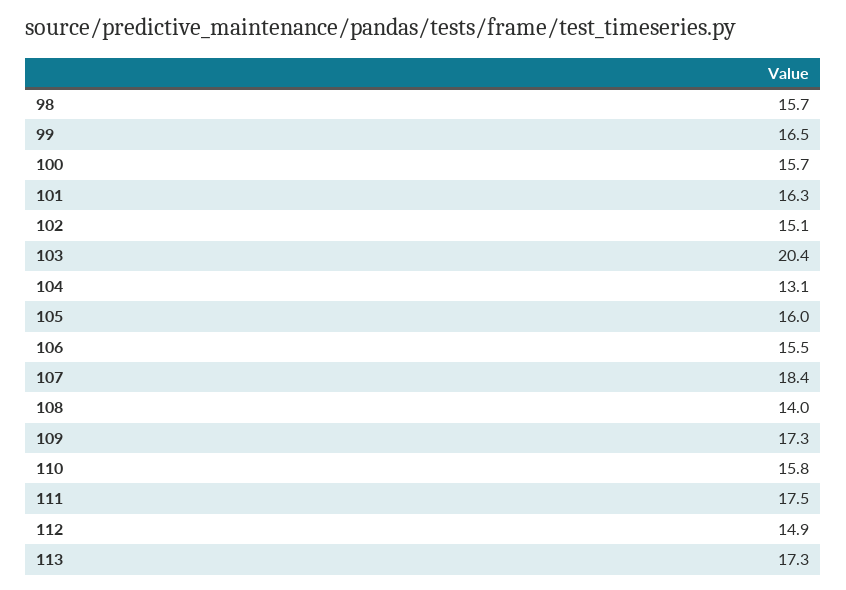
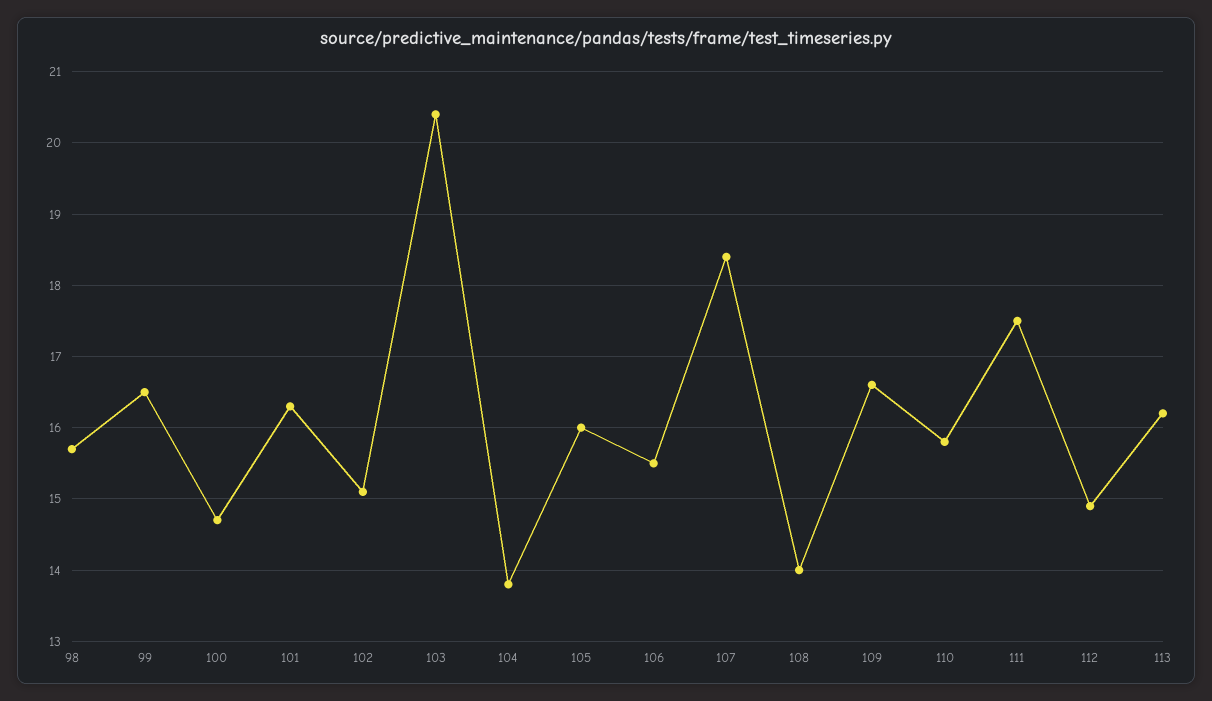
  {
    "98": 15.7,
    "99": 16.5,
-   "100": 15.7,
+   "100": 14.7,
    "101": 16.3,
    "102": 15.1,
    "103": 20.4,
-   "104": 13.1,
+   "104": 13.8,
    "105": 16,
    "106": 15.5,
    "107": 18.4,
    "108": 14,
-   "109": 17.3,
+   "109": 16.6,
    "110": 15.8,
    "111": 17.5,
    "112": 14.9,
-   "113": 17.3
+   "113": 16.2
  }

